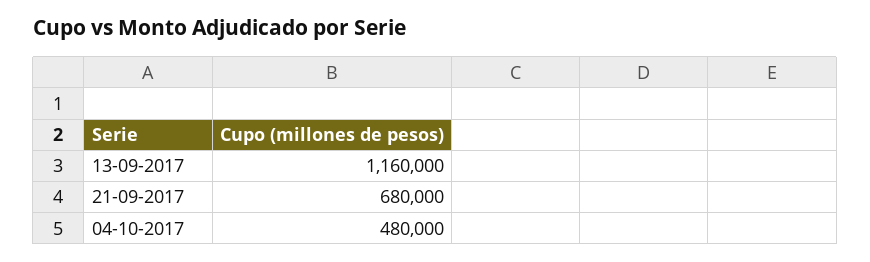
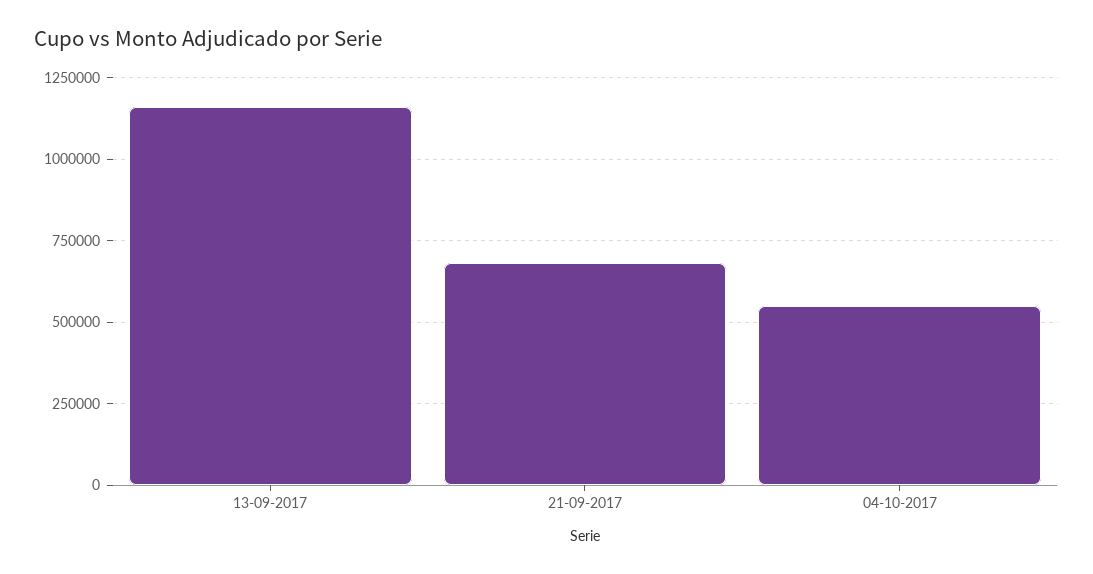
  {
    "13-09-2017": 1160000,
    "21-09-2017": 680000,
-   "04-10-2017": 480000
+   "04-10-2017": 550000
  }

